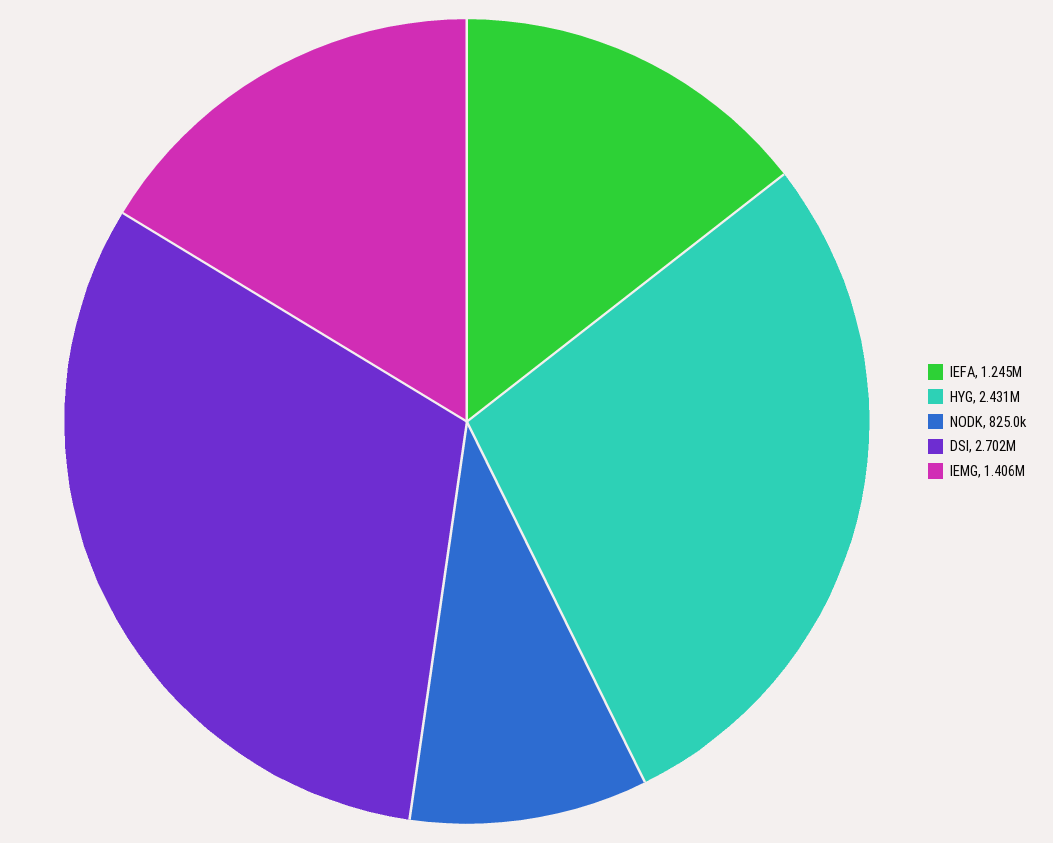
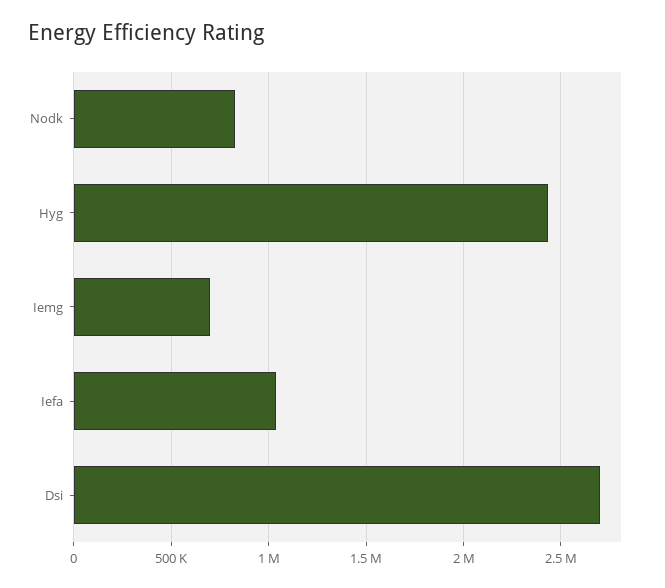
  {
-   "IEFA": 1245000,
+   "IEFA": 1050000,
    "HYG": 2431000,
    "NODK": 825000,
    "DSI": 2702000,
-   "IEMG": 1406000
+   "IEMG": 700000
  }

